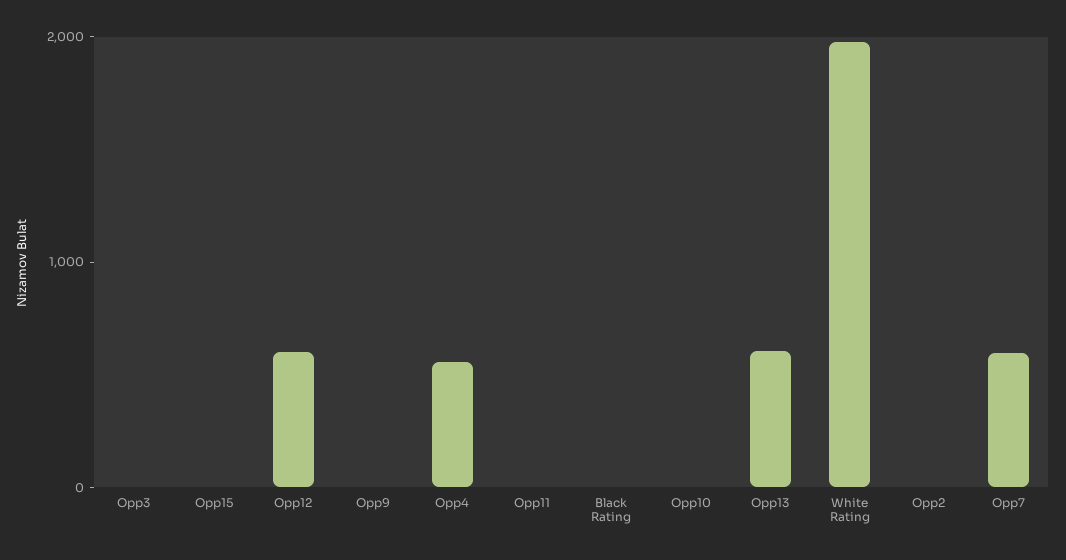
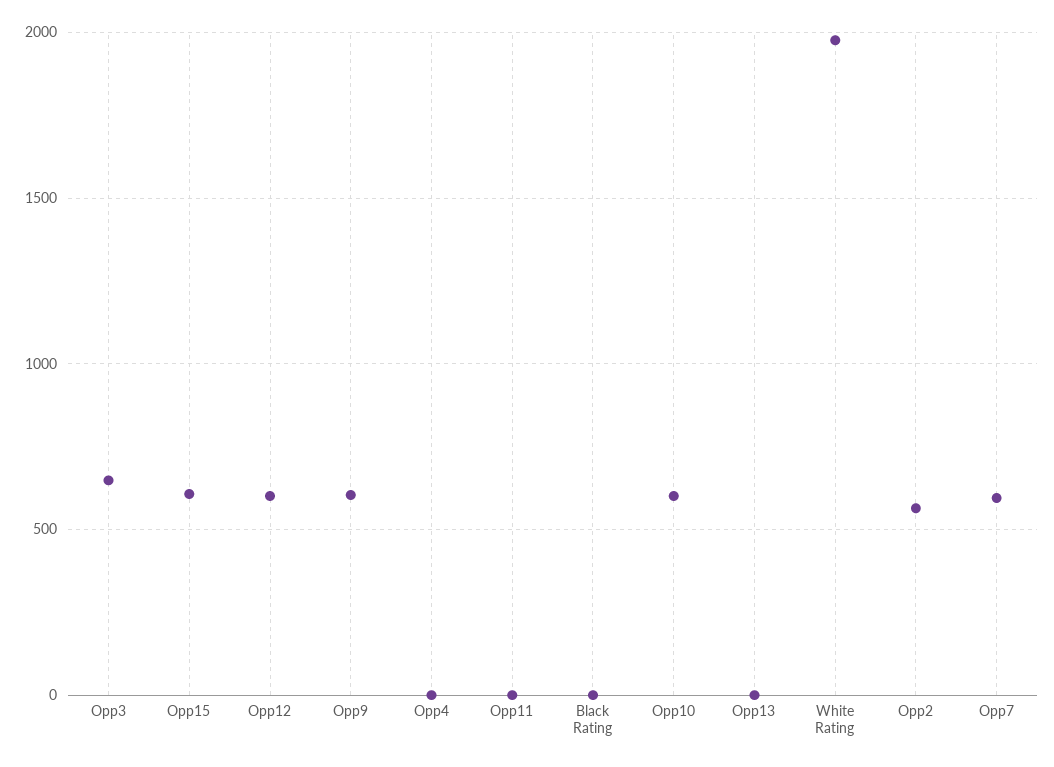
  {
-   "Opp3": 0,
+   "Opp3": 650,
-   "Opp15": 0,
+   "Opp15": 600,
    "Opp12": 600,
-   "Opp9": 0,
+   "Opp9": 600,
-   "Opp4": 600,
+   "Opp4": 0,
    "Opp11": 0,
    "Black Rating": 0,
-   "Opp10": 0,
+   "Opp10": 600,
-   "Opp13": 600,
+   "Opp13": 0,
    "White Rating": 2000,
-   "Opp2": 0,
+   "Opp2": 550,
    "Opp7": 600
  }

